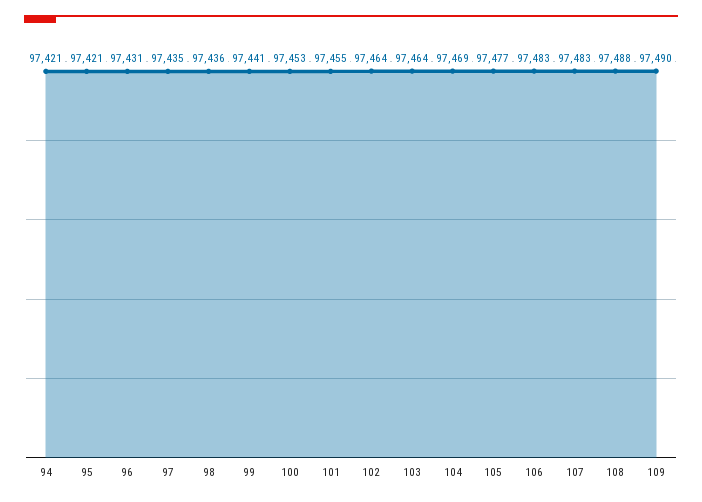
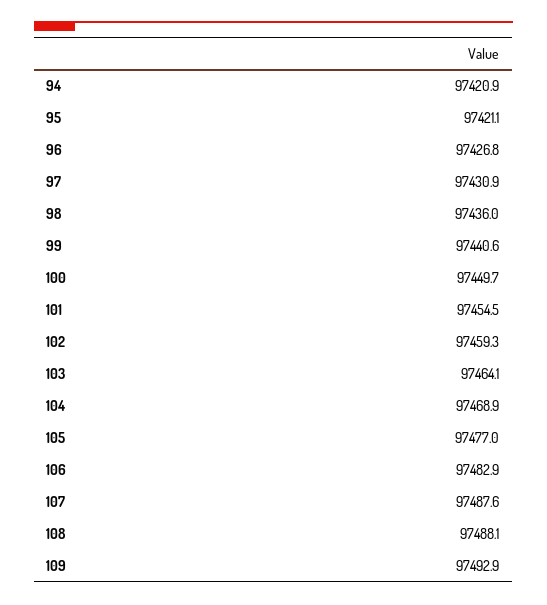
  {
    "94": 97420.9,
    "95": 97421.1,
-   "96": 97431,
+   "96": 97426.8,
-   "97": 97435,
+   "97": 97430.9,
    "98": 97436,
    "99": 97440.6,
-   "100": 97453,
+   "100": 97449.7,
    "101": 97454.5,
-   "102": 97464,
+   "102": 97459.3,
    "103": 97464.1,
    "104": 97468.9,
    "105": 97477,
    "106": 97482.9,
-   "107": 97483,
+   "107": 97487.6,
    "108": 97488.1,
-   "109": 97490
+   "109": 97492.9
  }

